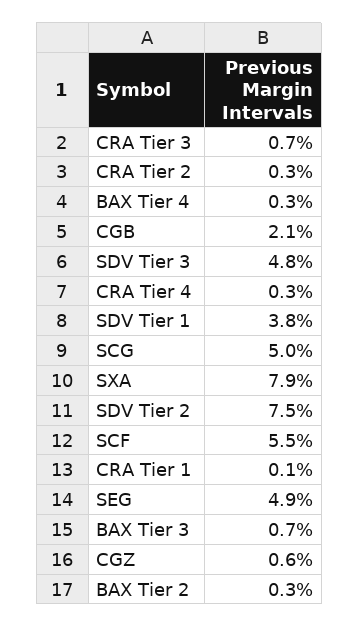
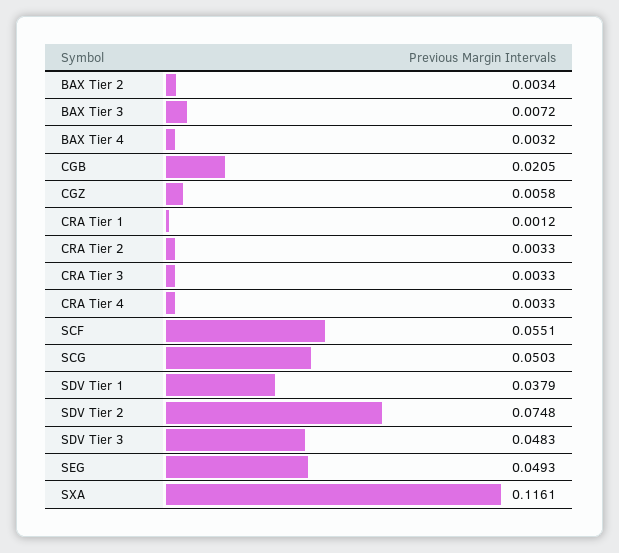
  {
-   "CRA Tier 3": 0.007,
+   "CRA Tier 3": 0.0033,
    "CRA Tier 2": 0.0033,
    "BAX Tier 4": 0.0032,
    "CGB": 0.0205,
    "SDV Tier 3": 0.0483,
    "CRA Tier 4": 0.0033,
    "SDV Tier 1": 0.0379,
    "SCG": 0.0503,
-   "SXA": 0.079,
+   "SXA": 0.1161,
    "SDV Tier 2": 0.0748,
    "SCF": 0.0551,
    "CRA Tier 1": 0.0012,
    "SEG": 0.0493,
    "BAX Tier 3": 0.0072,
    "CGZ": 0.0058,
    "BAX Tier 2": 0.0034
  }

